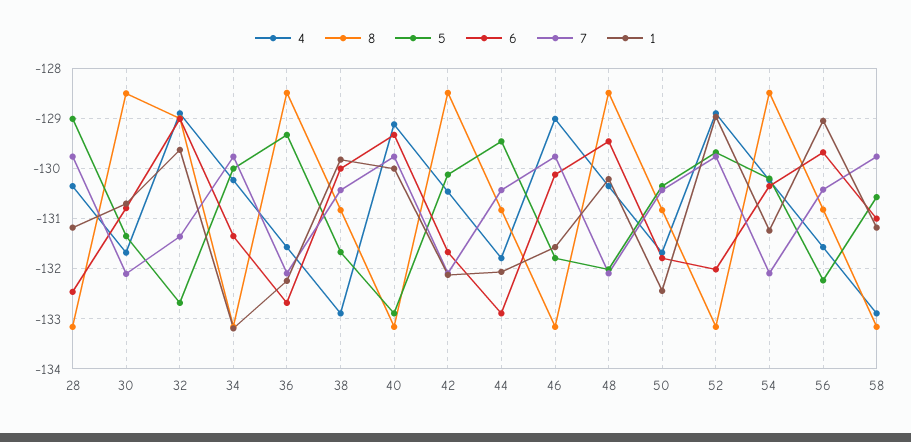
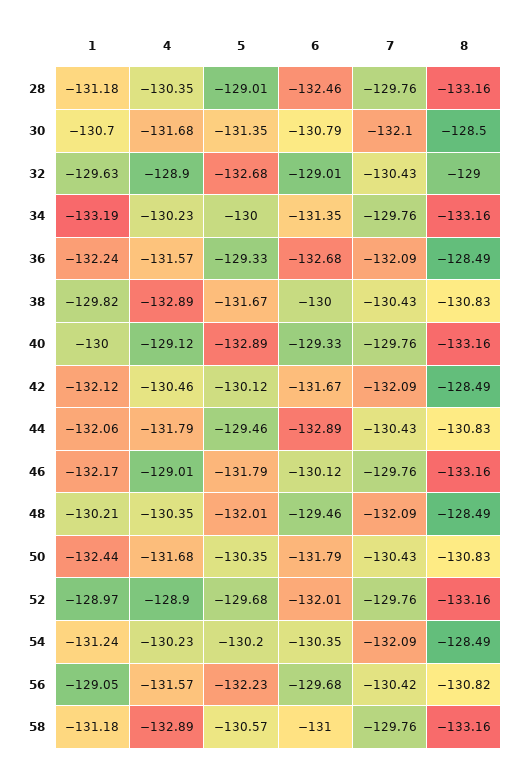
  {
    "4": {
      "28": -130.35,
      "30": -131.68,
      "32": -128.9,
      "34": -130.23,
      "36": -131.57,
      "38": -132.89,
      "40": -129.12,
      "42": -130.46,
      "44": -131.79,
      "46": -129.01,
      "48": -130.35,
      "50": -131.68,
      "52": -128.9,
      "54": -130.23,
      "56": -131.57,
      "58": -132.89
    },
    "8": {
      "28": -133.16,
      "30": -128.5,
      "32": -129,
      "34": -133.16,
      "36": -128.49,
      "38": -130.83,
      "40": -133.16,
      "42": -128.49,
      "44": -130.83,
      "46": -133.16,
      "48": -128.49,
      "50": -130.83,
      "52": -133.16,
      "54": -128.49,
      "56": -130.82,
      "58": -133.16
    },
    "5": {
      "28": -129.01,
      "30": -131.35,
      "32": -132.68,
      "34": -130,
      "36": -129.33,
      "38": -131.67,
      "40": -132.89,
      "42": -130.12,
      "44": -129.46,
      "46": -131.79,
      "48": -132.01,
      "50": -130.35,
      "52": -129.68,
      "54": -130.2,
      "56": -132.23,
      "58": -130.57
    },
    "6": {
      "28": -132.46,
      "30": -130.79,
      "32": -129.01,
      "34": -131.35,
      "36": -132.68,
      "38": -130,
      "40": -129.33,
      "42": -131.67,
      "44": -132.89,
      "46": -130.12,
      "48": -129.46,
      "50": -131.79,
      "52": -132.01,
      "54": -130.35,
      "56": -129.68,
      "58": -131
    },
    "7": {
      "28": -129.76,
      "30": -132.1,
-     "32": -131.4,
+     "32": -130.43,
      "34": -129.76,
      "36": -132.09,
      "38": -130.43,
      "40": -129.76,
      "42": -132.09,
      "44": -130.43,
      "46": -129.76,
      "48": -132.09,
      "50": -130.43,
      "52": -129.76,
      "54": -132.09,
      "56": -130.42,
      "58": -129.76
    },
    "1": {
      "28": -131.18,
      "30": -130.7,
      "32": -129.63,
      "34": -133.19,
      "36": -132.24,
      "38": -129.82,
      "40": -130,
      "42": -132.12,
      "44": -132.06,
-     "46": -131.6,
+     "46": -132.17,
      "48": -130.21,
      "50": -132.44,
      "52": -128.97,
      "54": -131.24,
      "56": -129.05,
      "58": -131.18
    }
  }

